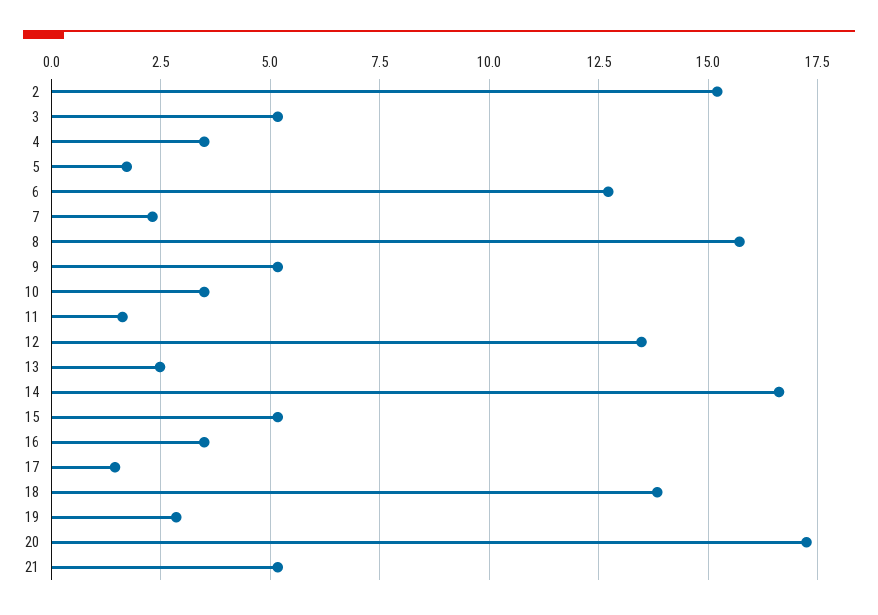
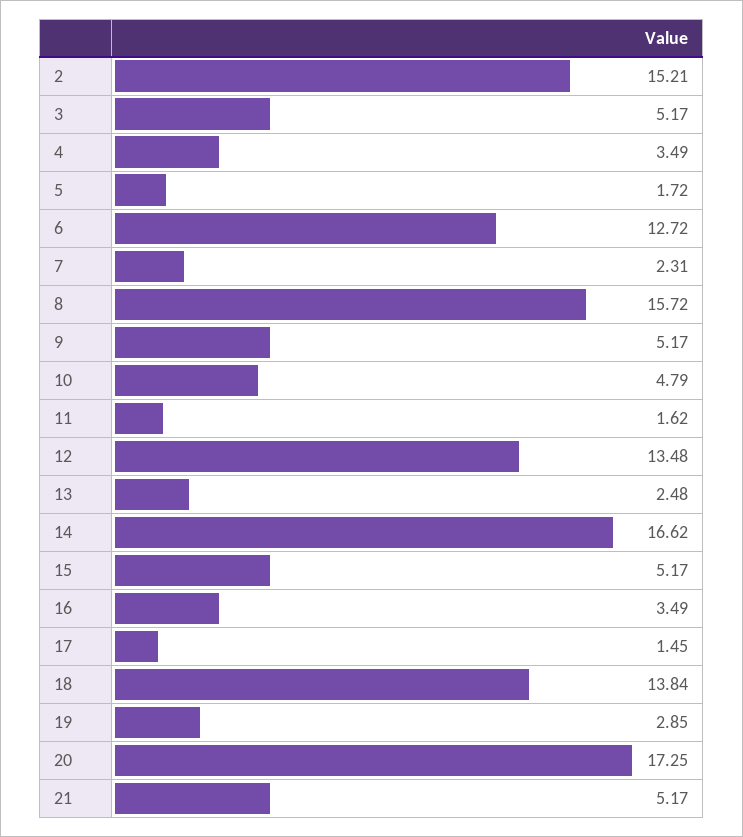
  {
    "2": 15.21,
    "3": 5.17,
    "4": 3.49,
    "5": 1.72,
    "6": 12.72,
    "7": 2.31,
    "8": 15.72,
    "9": 5.17,
-   "10": 3.5,
+   "10": 4.79,
    "11": 1.62,
    "12": 13.48,
    "13": 2.48,
    "14": 16.62,
    "15": 5.17,
    "16": 3.49,
    "17": 1.45,
    "18": 13.84,
    "19": 2.85,
    "20": 17.25,
    "21": 5.17
  }

